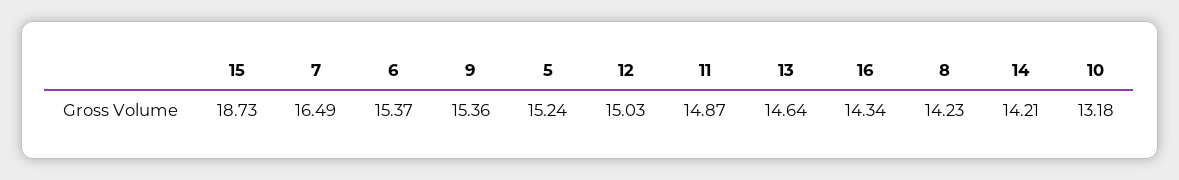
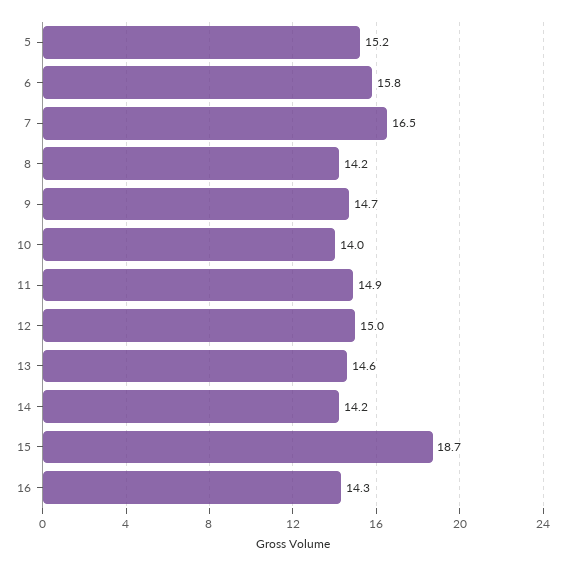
  {
    "15": 18.73,
    "7": 16.49,
-   "6": 15.37,
+   "6": 15.8,
-   "9": 15.36,
+   "9": 14.7,
    "5": 15.24,
    "12": 15.03,
    "11": 14.87,
    "13": 14.64,
    "16": 14.34,
    "8": 14.23,
    "14": 14.21,
-   "10": 13.18
+   "10": 14
  }

